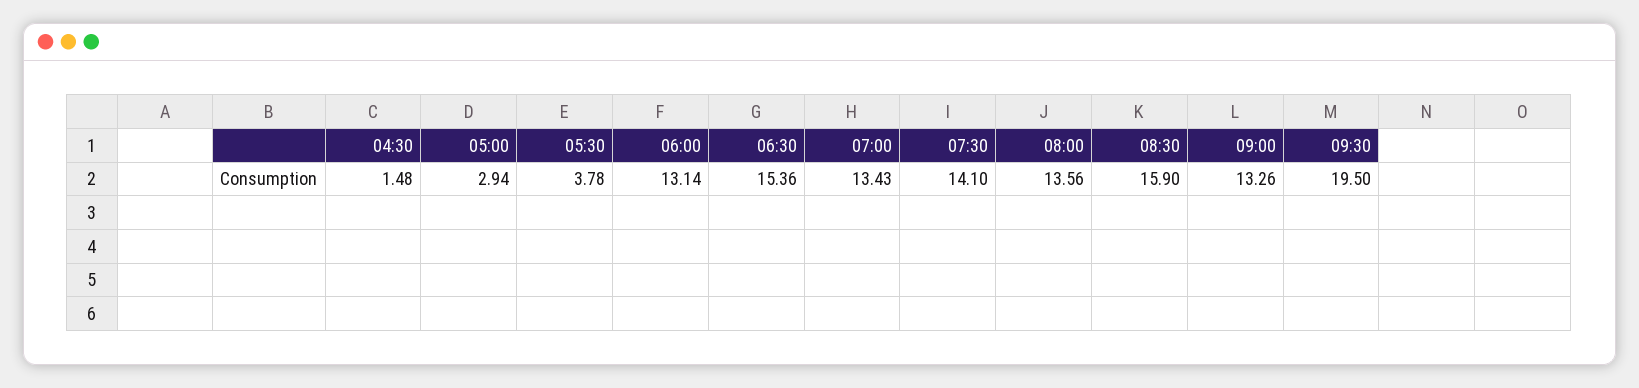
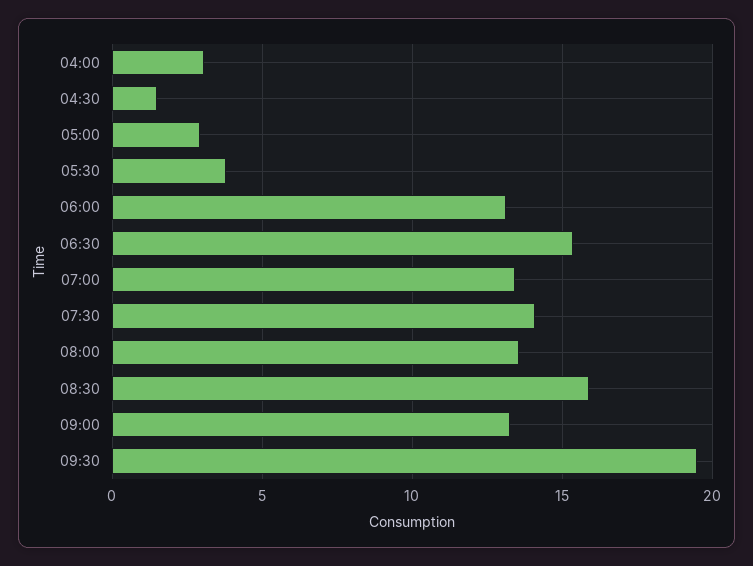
  {
    "04:30": 1.48,
    "05:00": 2.94,
    "05:30": 3.78,
    "06:00": 13.14,
    "06:30": 15.36,
    "07:00": 13.43,
    "07:30": 14.1,
    "08:00": 13.56,
    "08:30": 15.9,
    "09:00": 13.26,
-   "09:30": 19.5
+   "09:30": 19.5,
+   "04:00": 3
  }

